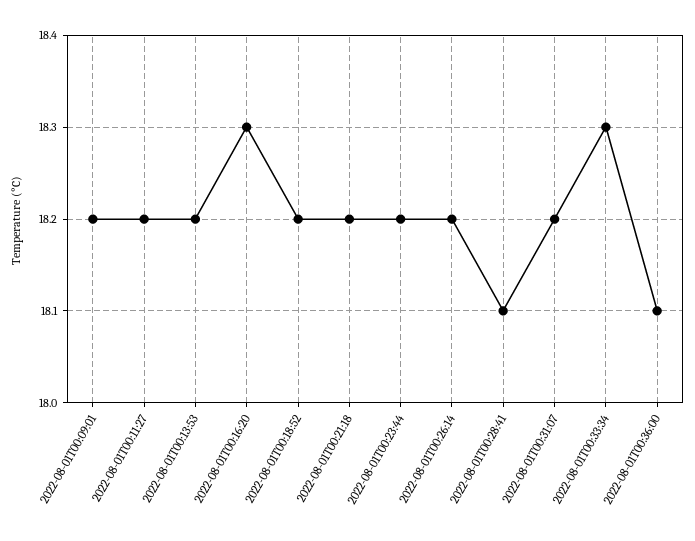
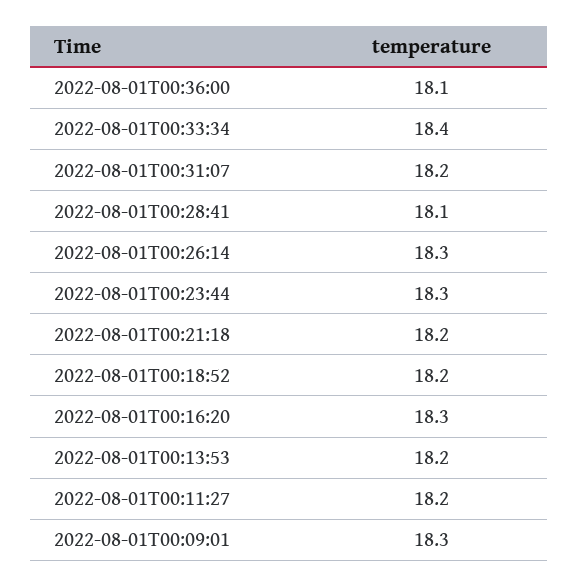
  {
-   "2022-08-01T00:09:01": 18.2,
+   "2022-08-01T00:09:01": 18.3,
    "2022-08-01T00:11:27": 18.2,
    "2022-08-01T00:13:53": 18.2,
    "2022-08-01T00:16:20": 18.3,
    "2022-08-01T00:18:52": 18.2,
    "2022-08-01T00:21:18": 18.2,
-   "2022-08-01T00:23:44": 18.2,
+   "2022-08-01T00:23:44": 18.3,
-   "2022-08-01T00:26:14": 18.2,
+   "2022-08-01T00:26:14": 18.3,
    "2022-08-01T00:28:41": 18.1,
    "2022-08-01T00:31:07": 18.2,
-   "2022-08-01T00:33:34": 18.3,
+   "2022-08-01T00:33:34": 18.4,
    "2022-08-01T00:36:00": 18.1
  }

